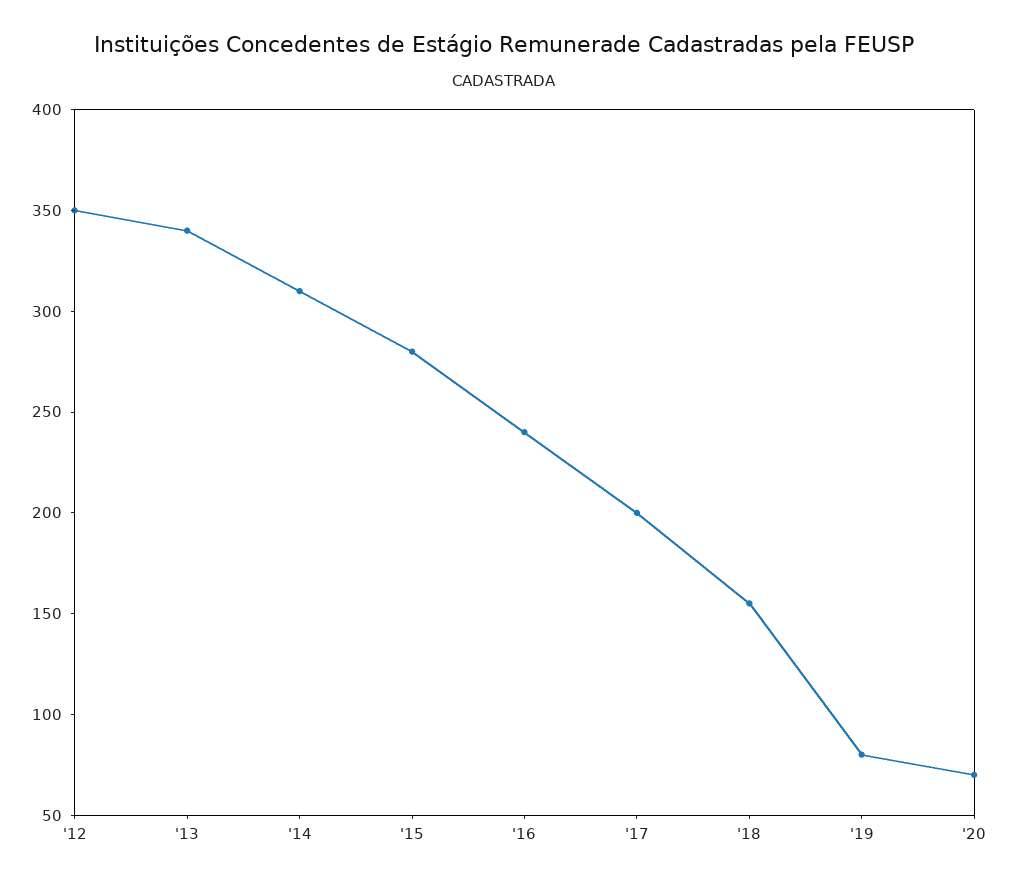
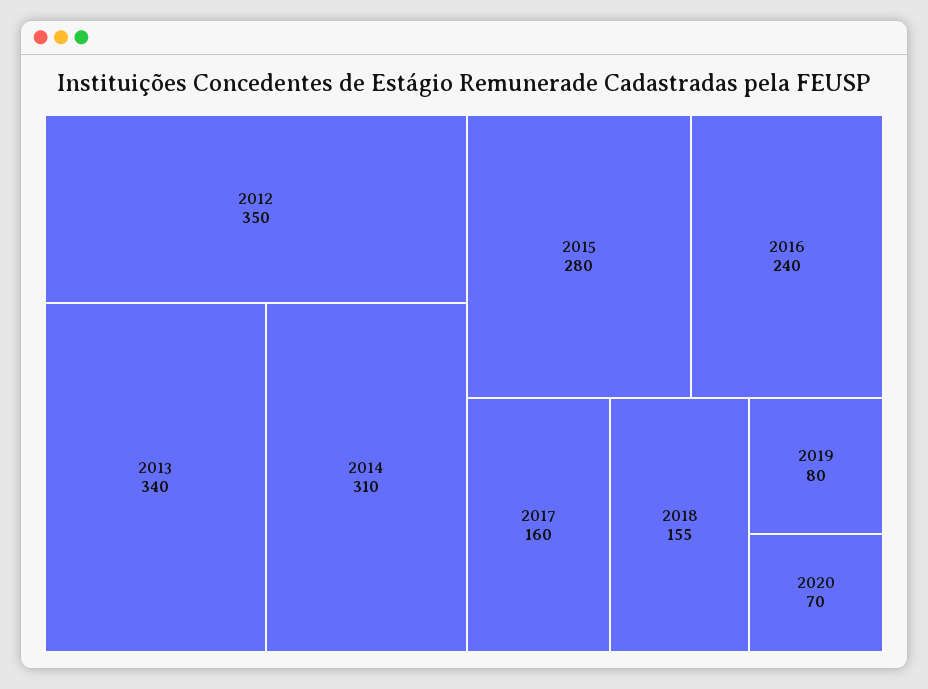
  {
    "'12": 350,
    "'13": 340,
    "'14": 310,
    "'15": 280,
    "'16": 240,
-   "'17": 200,
+   "'17": 160,
    "'18": 155,
    "'19": 80,
    "'20": 70
  }

